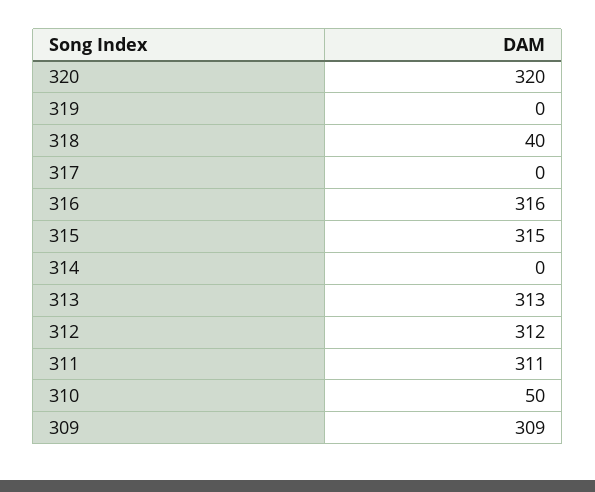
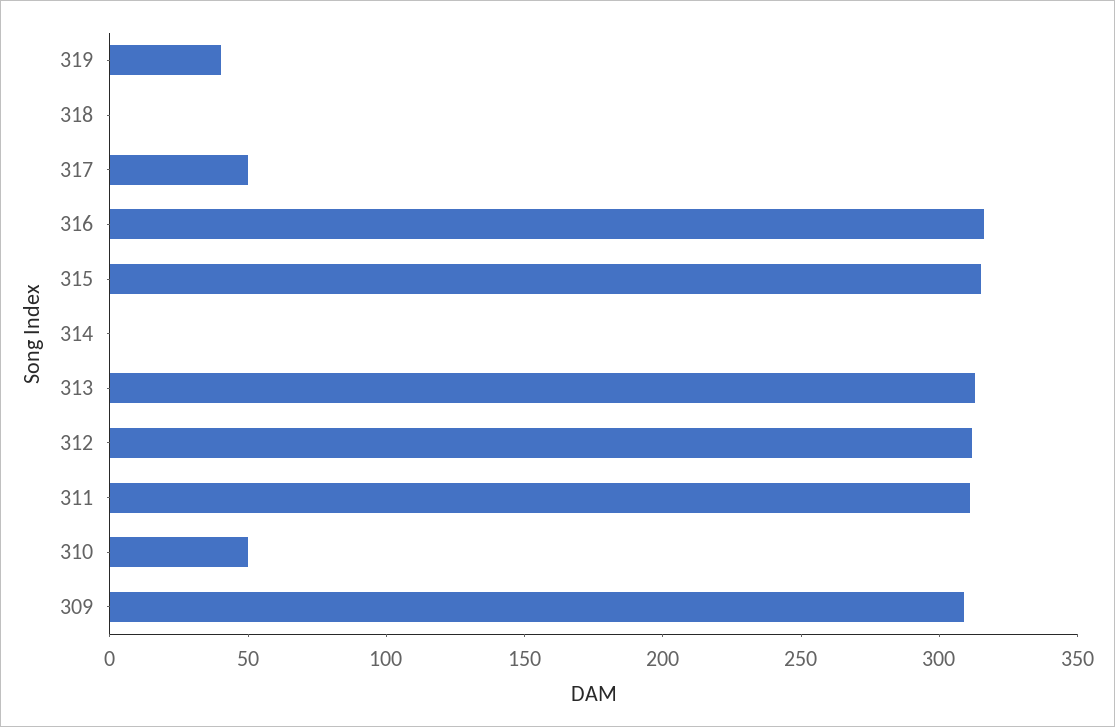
  {
-   "320": 320,
-   "319": 0,
+   "319": 40,
-   "318": 40,
+   "318": 0,
-   "317": 0,
+   "317": 50,
    "316": 316,
    "315": 315,
    "314": 0,
    "313": 313,
    "312": 312,
    "311": 311,
    "310": 50,
    "309": 309
  }

